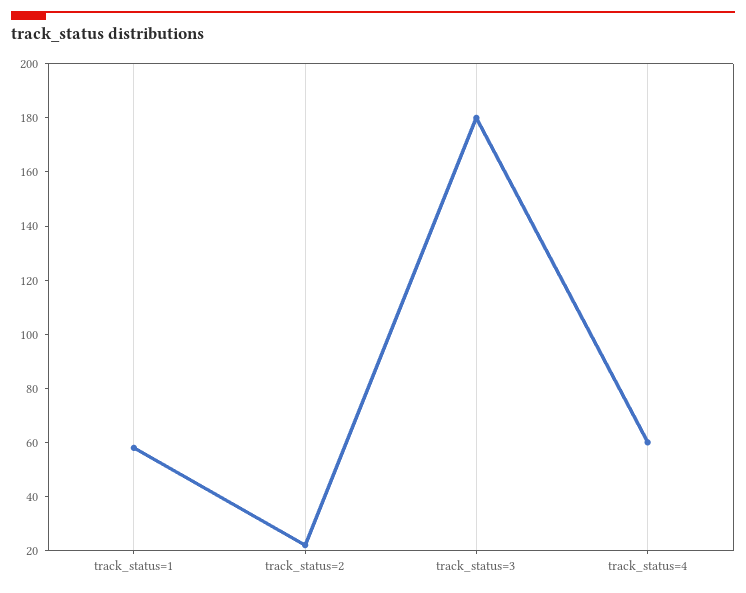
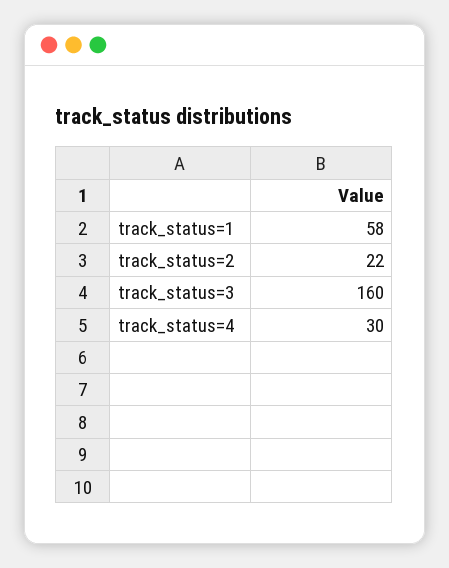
  {
    "track_status=1": 58,
    "track_status=2": 22,
-   "track_status=3": 180,
+   "track_status=3": 160,
-   "track_status=4": 60
+   "track_status=4": 30
  }

